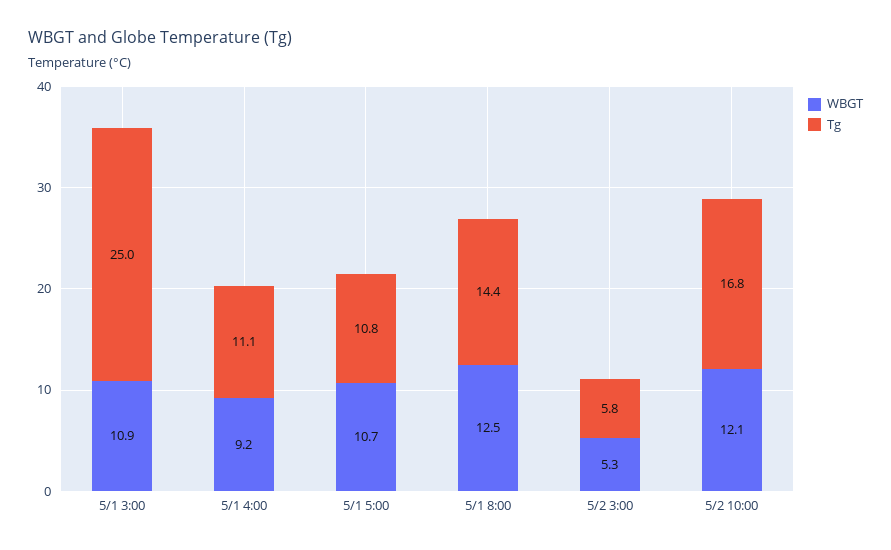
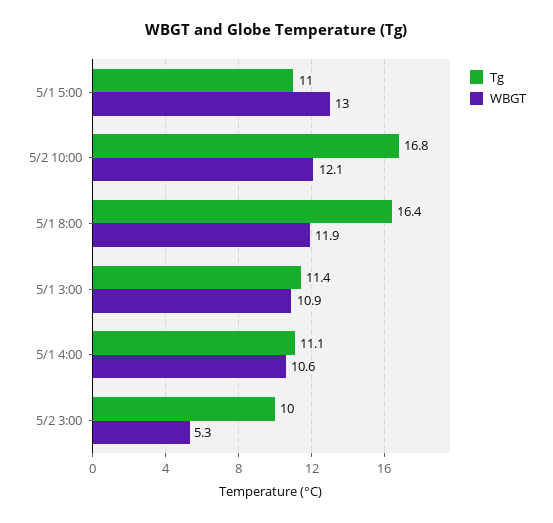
  {
    "WBGT": {
      "5/1 3:00": 10.9,
-     "5/1 4:00": 9.2,
+     "5/1 4:00": 10.6,
-     "5/1 5:00": 10.7,
+     "5/1 5:00": 13,
-     "5/1 8:00": 12.5,
+     "5/1 8:00": 11.9,
      "5/2 3:00": 5.3,
      "5/2 10:00": 12.1
    },
    "Tg": {
-     "5/1 3:00": 25,
+     "5/1 3:00": 11.4,
      "5/1 4:00": 11.1,
-     "5/1 5:00": 10.8,
+     "5/1 5:00": 11,
-     "5/1 8:00": 14.4,
+     "5/1 8:00": 16.4,
-     "5/2 3:00": 5.8,
+     "5/2 3:00": 10,
      "5/2 10:00": 16.8
    }
  }

